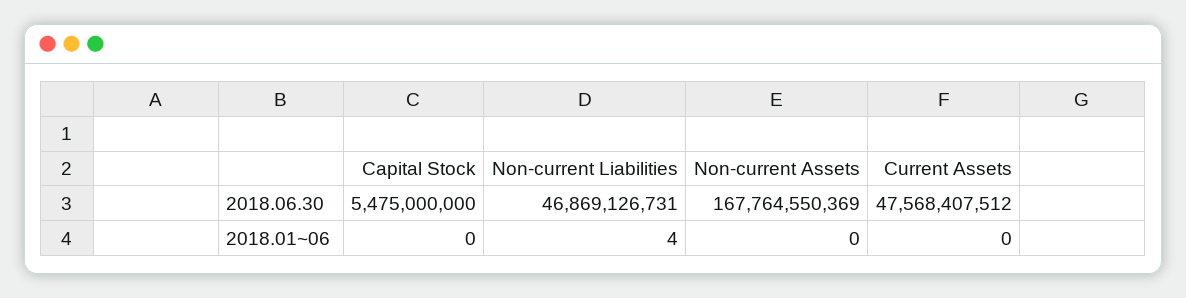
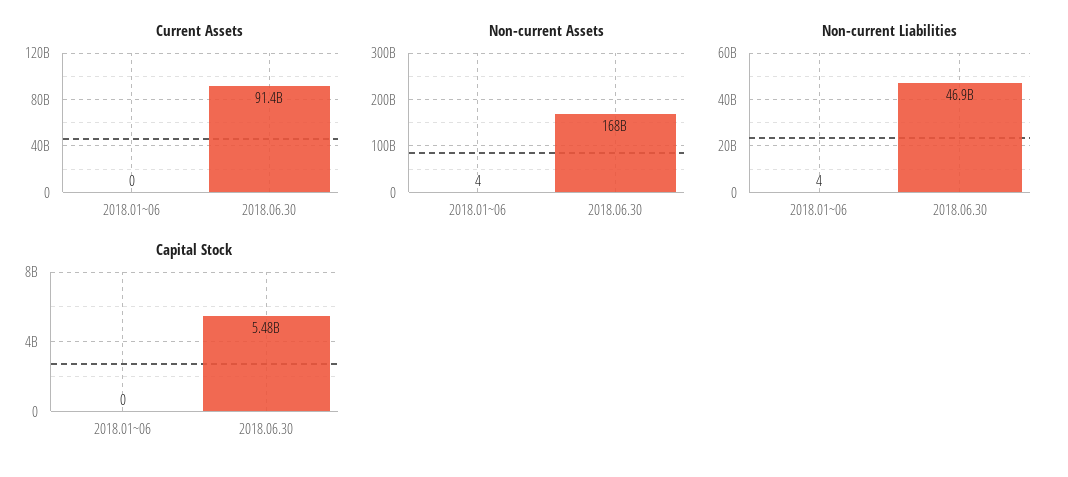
  {
    "Capital Stock": {
      "2018.06.30": 5475000000,
      "2018.01~06": 0
    },
    "Non-current Liabilities": {
      "2018.06.30": 46869126731,
      "2018.01~06": 4
    },
    "Non-current Assets": {
      "2018.06.30": 167764550369,
-     "2018.01~06": 0
+     "2018.01~06": 4
    },
    "Current Assets": {
-     "2018.06.30": 47568407512,
+     "2018.06.30": 91400000000,
      "2018.01~06": 0
    }
  }

